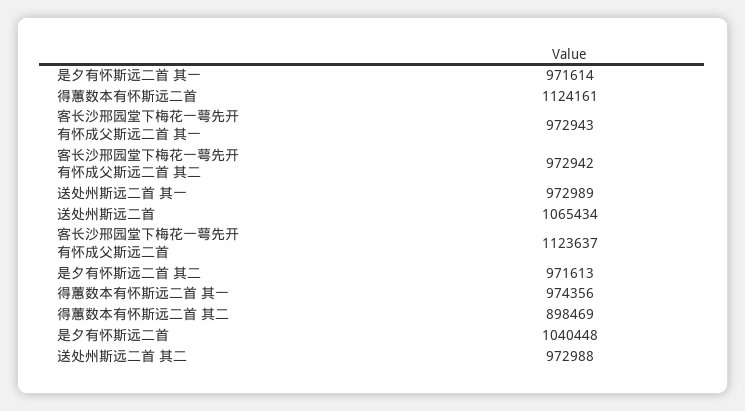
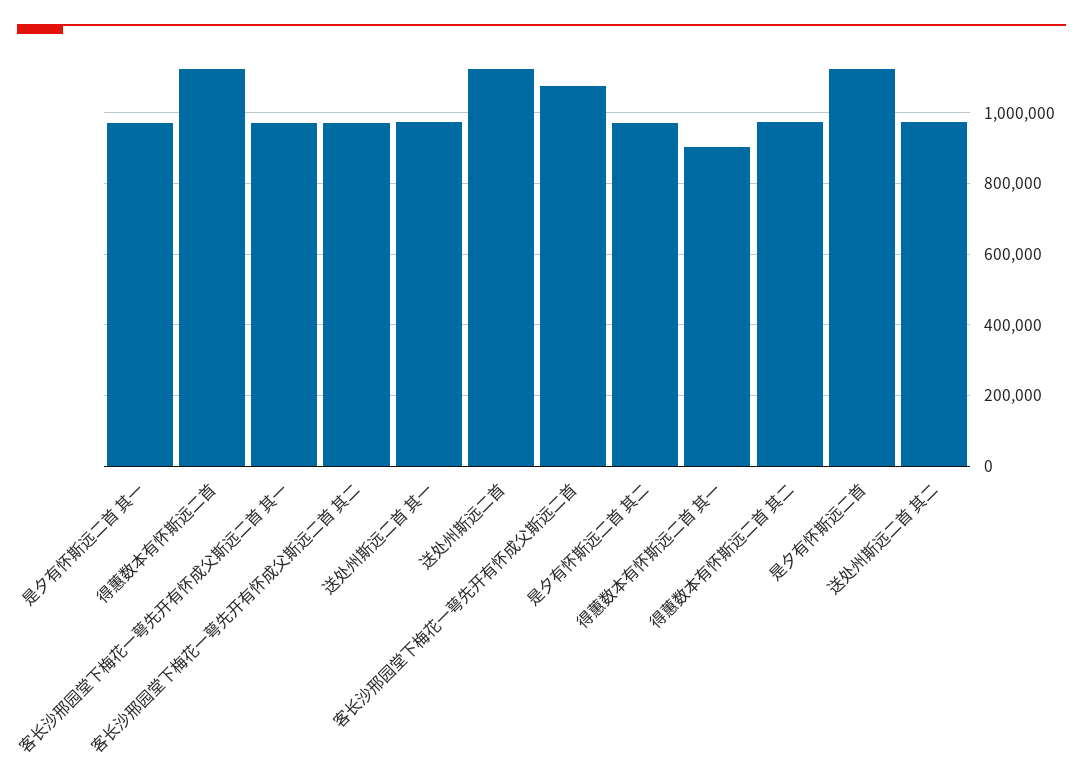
  {
    "是夕有怀斯远二首 其一": 971614,
    "得蕙数本有怀斯远二首": 1124161,
    "客长沙邢园堂下梅花一萼先开有怀成父斯远二首 其一": 972943,
    "客长沙邢园堂下梅花一萼先开有怀成父斯远二首 其二": 972942,
    "送处州斯远二首 其一": 972989,
-   "送处州斯远二首": 1065434,
+   "送处州斯远二首": 1120000,
-   "客长沙邢园堂下梅花一萼先开有怀成父斯远二首": 1123637,
+   "客长沙邢园堂下梅花一萼先开有怀成父斯远二首": 1080000,
    "是夕有怀斯远二首 其二": 971613,
-   "得蕙数本有怀斯远二首 其一": 974356,
+   "得蕙数本有怀斯远二首 其一": 900000,
-   "得蕙数本有怀斯远二首 其二": 898469,
+   "得蕙数本有怀斯远二首 其二": 980000,
-   "是夕有怀斯远二首": 1040448,
+   "是夕有怀斯远二首": 1120000,
    "送处州斯远二首 其二": 972988
  }

